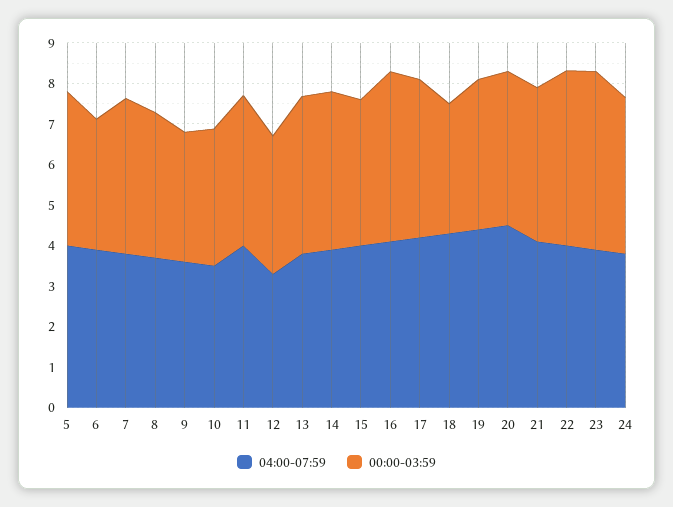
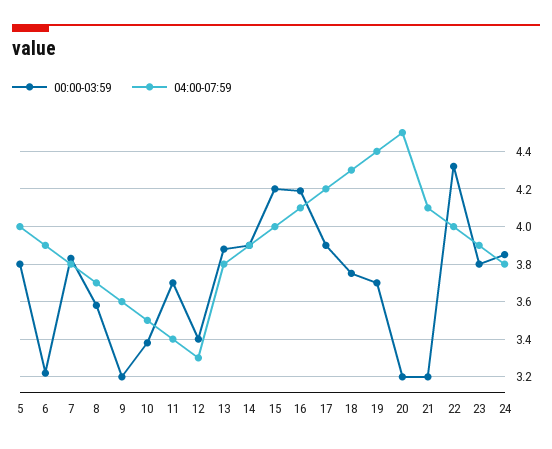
  {
    "04:00-07:59": {
      "5": 4,
      "6": 3.9,
      "7": 3.8,
      "8": 3.7,
      "9": 3.6,
      "10": 3.5,
-     "11": 4,
+     "11": 3.4,
      "12": 3.3,
      "13": 3.8,
      "14": 3.9,
      "15": 4,
      "16": 4.1,
      "17": 4.2,
      "18": 4.3,
      "19": 4.4,
      "20": 4.5,
      "21": 4.1,
      "22": 4,
      "23": 3.9,
      "24": 3.8
    },
    "00:00-03:59": {
      "5": 3.8,
      "6": 3.2,
      "7": 3.85,
      "8": 3.6,
      "9": 3.2,
      "10": 3.4,
      "11": 3.7,
      "12": 3.4,
      "13": 3.9,
      "14": 3.9,
-     "15": 3.6,
+     "15": 4.2,
      "16": 4.2,
      "17": 3.9,
-     "18": 3.2,
+     "18": 3.75,
      "19": 3.7,
-     "20": 3.8,
+     "20": 3.2,
-     "21": 3.8,
+     "21": 3.2,
      "22": 4.3,
-     "23": 4.4,
+     "23": 3.8,
      "24": 3.85
    }
  }

